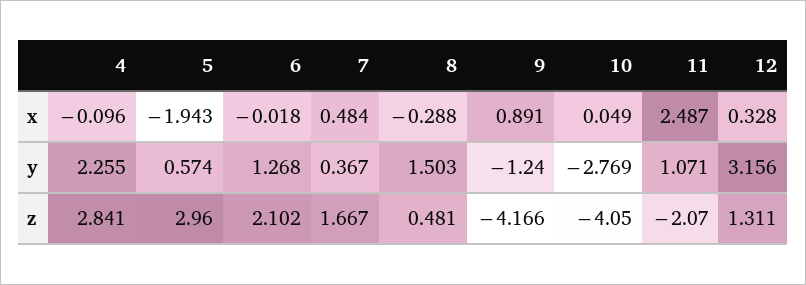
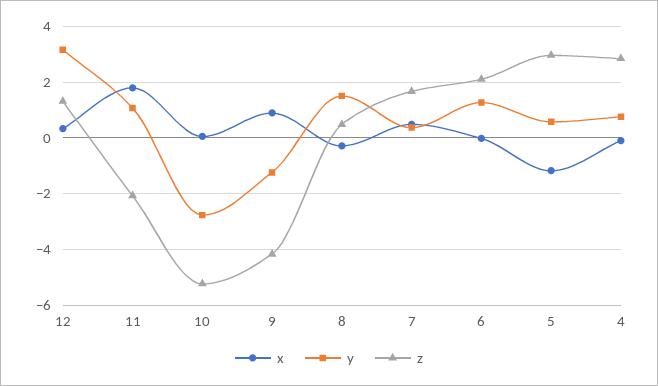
  {
    "x": {
      "4": -0.096,
-     "5": -1.943,
+     "5": -1.25,
      "6": -0.018,
      "7": 0.484,
      "8": -0.288,
      "9": 0.891,
      "10": 0.049,
-     "11": 2.487,
+     "11": 1.75,
      "12": 0.328
    },
    "y": {
-     "4": 2.255,
+     "4": 0.75,
      "5": 0.574,
      "6": 1.268,
      "7": 0.367,
      "8": 1.503,
      "9": -1.24,
      "10": -2.769,
      "11": 1.071,
      "12": 3.156
    },
    "z": {
      "4": 2.841,
      "5": 2.96,
      "6": 2.102,
      "7": 1.667,
      "8": 0.481,
      "9": -4.166,
-     "10": -4.05,
+     "10": -5.25,
      "11": -2.07,
      "12": 1.311
    }
  }

